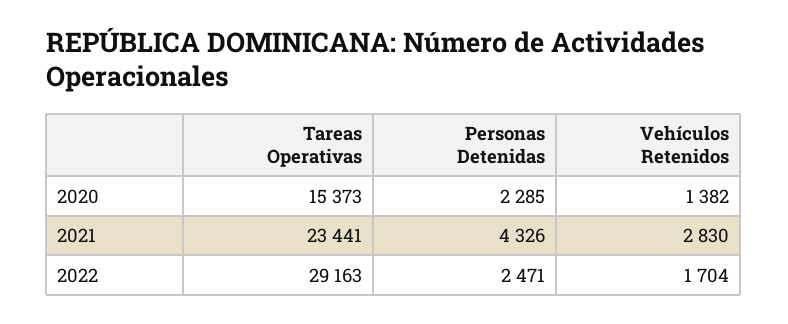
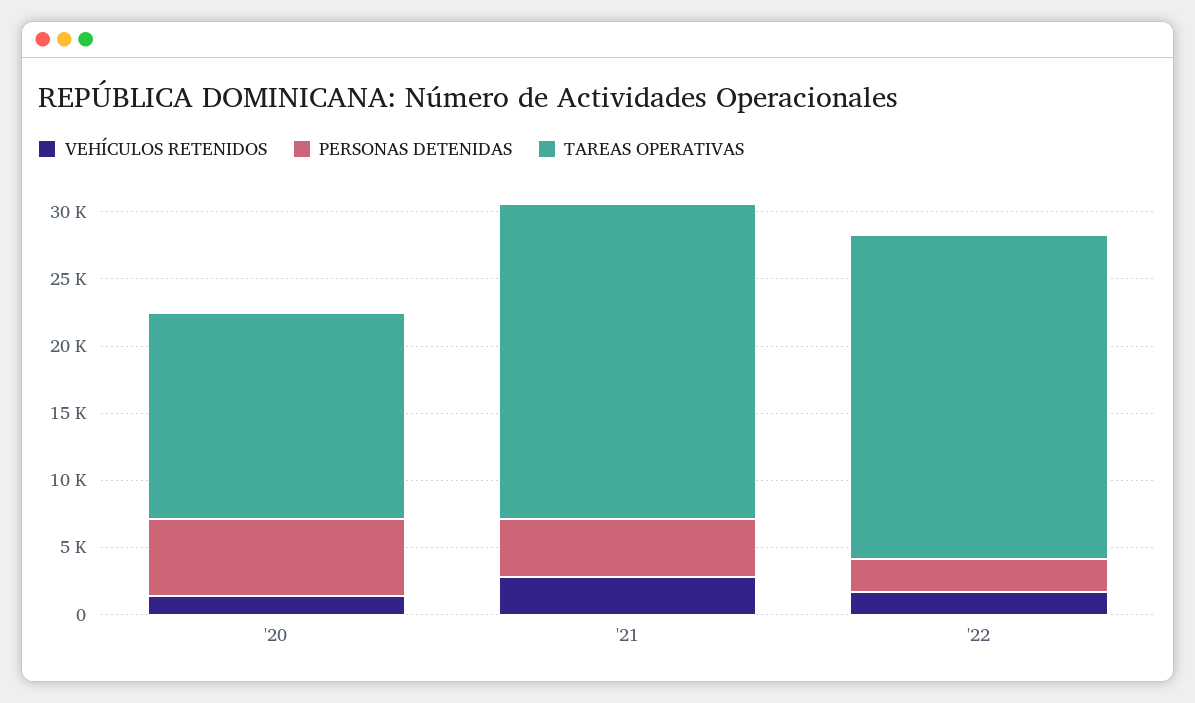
  {
    "Tareas Operativas": {
      "2020": 15373,
      "2021": 23441,
-     "2022": 29163
+     "2022": 24000
    },
    "Personas Detenidas": {
-     "2020": 2285,
+     "2020": 6000,
      "2021": 4326,
      "2022": 2471
    },
    "Vehículos Retenidos": {
      "2020": 1382,
      "2021": 2830,
      "2022": 1704
    }
  }

